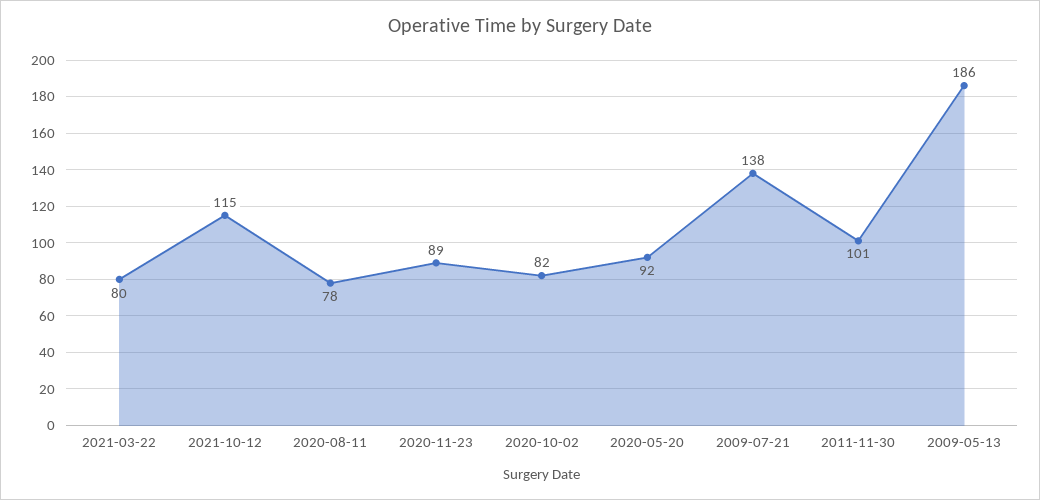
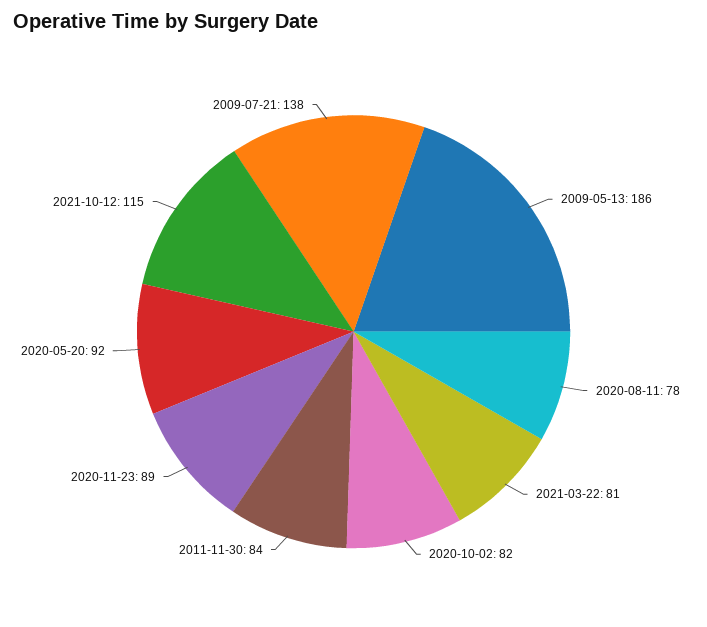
  {
-   "2021-03-22": 80,
+   "2021-03-22": 81,
    "2021-10-12": 115,
    "2020-08-11": 78,
    "2020-11-23": 89,
    "2020-10-02": 82,
    "2020-05-20": 92,
    "2009-07-21": 138,
-   "2011-11-30": 101,
+   "2011-11-30": 84,
    "2009-05-13": 186
  }

